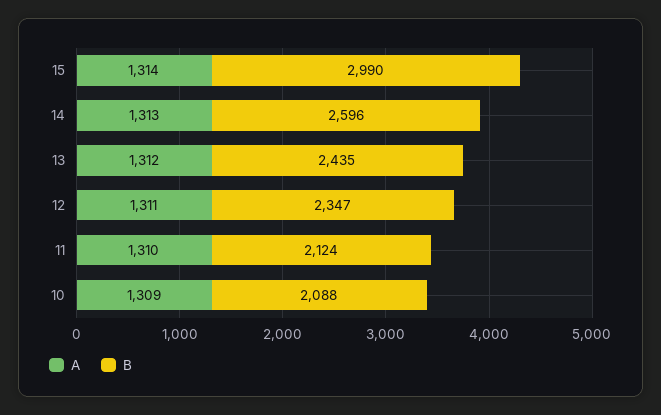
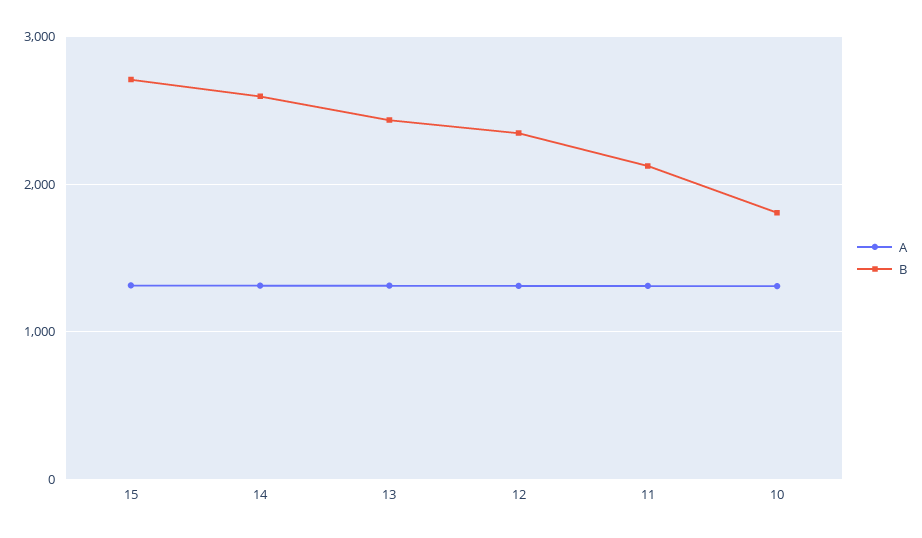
  {
    "A": {
      "15": 1314,
      "14": 1313,
      "13": 1312,
      "12": 1311,
      "11": 1310,
      "10": 1309
    },
    "B": {
-     "15": 2990,
+     "15": 2700,
      "14": 2596,
      "13": 2435,
      "12": 2347,
      "11": 2124,
-     "10": 2088
+     "10": 1800
    }
  }

